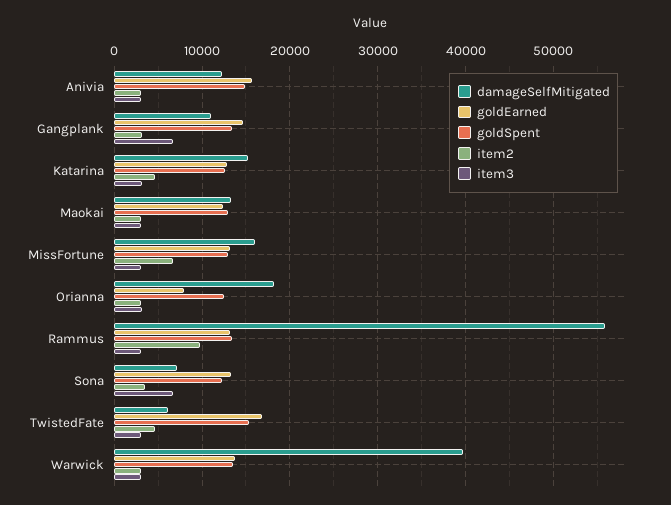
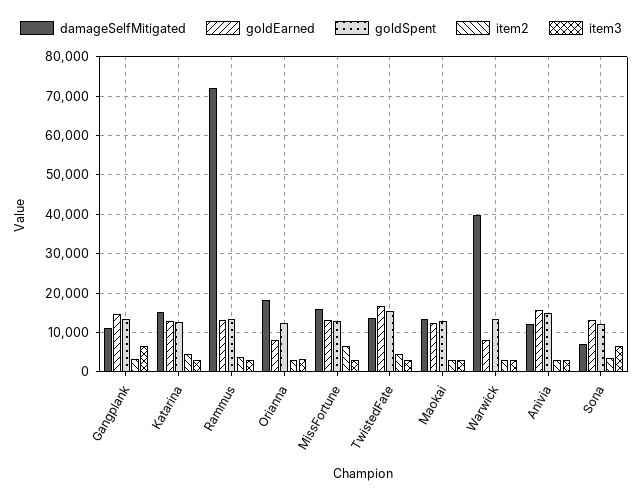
  {
    "damageSelfMitigated": {
      "Anivia": 12000,
      "Gangplank": 11000,
      "Katarina": 15000,
      "Maokai": 13000,
      "MissFortune": 16000,
      "Orianna": 18000,
-     "Rammus": 56000,
+     "Rammus": 72000,
      "Sona": 7000,
-     "TwistedFate": 6000,
+     "TwistedFate": 14000,
      "Warwick": 40000
    },
    "goldEarned": {
      "Anivia": 16000,
      "Gangplank": 15000,
      "Katarina": 13000,
      "Maokai": 12000,
      "MissFortune": 13000,
      "Orianna": 8000,
      "Rammus": 13000,
      "Sona": 13000,
      "TwistedFate": 17000,
-     "Warwick": 14000
+     "Warwick": 8000
    },
    "goldSpent": {
      "Anivia": 15000,
      "Gangplank": 13000,
      "Katarina": 13000,
      "Maokai": 13000,
      "MissFortune": 13000,
      "Orianna": 13000,
      "Rammus": 13000,
      "Sona": 12000,
      "TwistedFate": 15000,
      "Warwick": 14000
    },
    "item2": {
      "Anivia": 3000,
      "Gangplank": 3000,
      "Katarina": 5000,
      "Maokai": 3000,
      "MissFortune": 7000,
      "Orianna": 3000,
-     "Rammus": 10000,
+     "Rammus": 4000,
      "Sona": 4000,
      "TwistedFate": 5000,
      "Warwick": 3000
    },
    "item3": {
      "Anivia": 3000,
      "Gangplank": 7000,
      "Katarina": 3000,
      "Maokai": 3000,
      "MissFortune": 3000,
      "Orianna": 3000,
      "Rammus": 3000,
      "Sona": 7000,
      "TwistedFate": 3000,
      "Warwick": 3000
    }
  }

